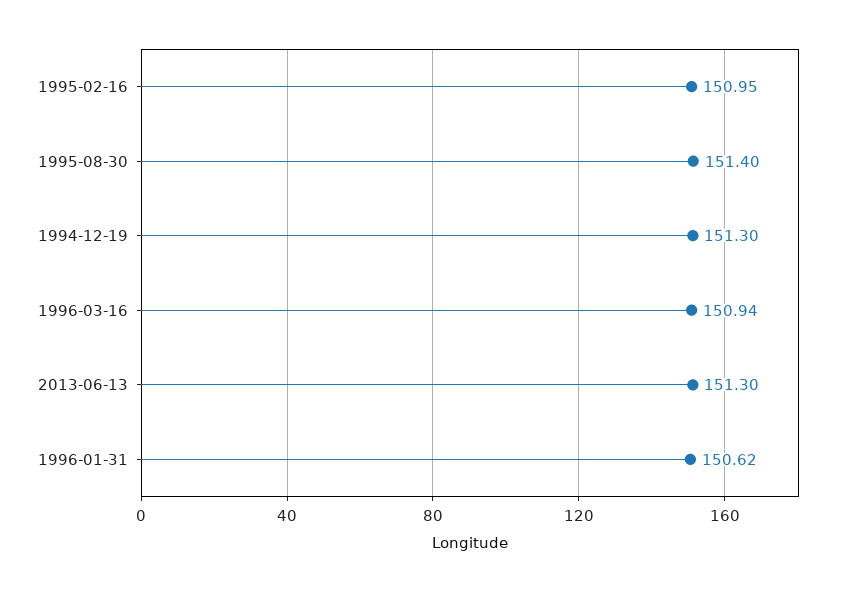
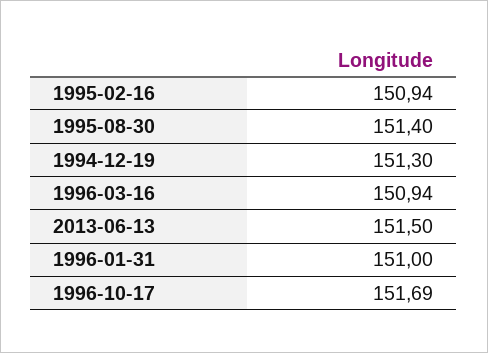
  {
-   "1995-02-16": 150.95,
+   "1995-02-16": 150.94,
    "1995-08-30": 151.4,
    "1994-12-19": 151.3,
    "1996-03-16": 150.94,
-   "2013-06-13": 151.3,
+   "2013-06-13": 151.5,
-   "1996-01-31": 150.62
+   "1996-01-31": 151,
+   "1996-10-17": 151.69
  }

